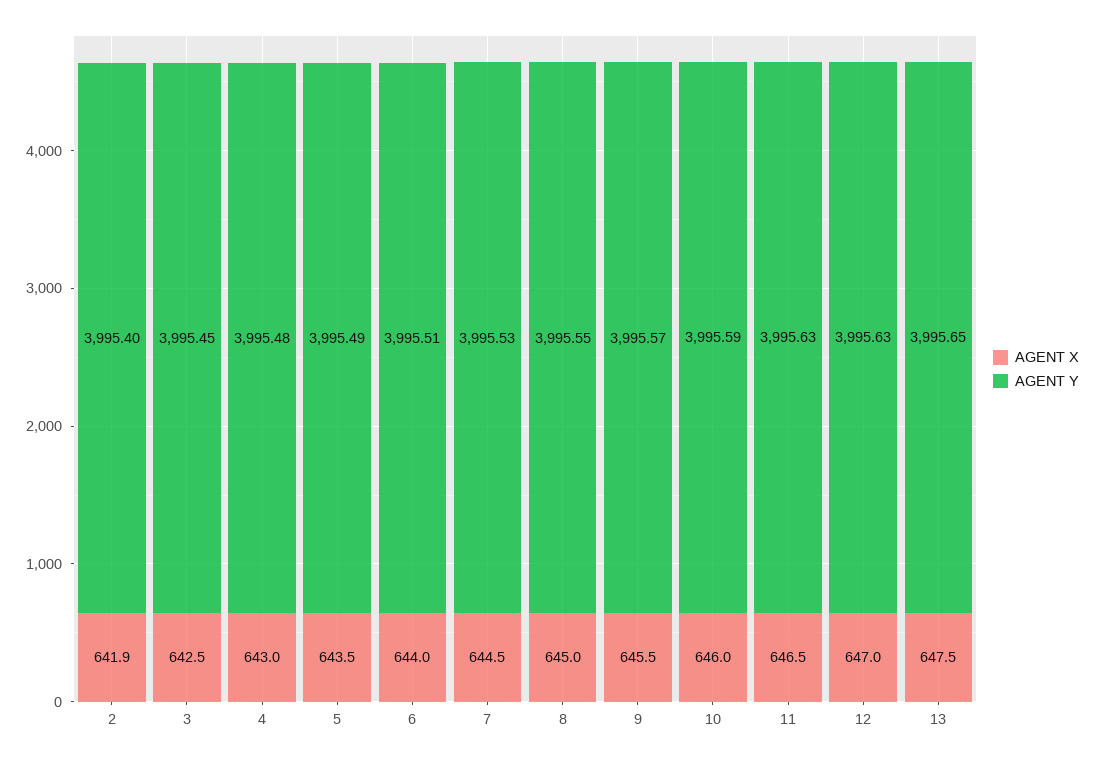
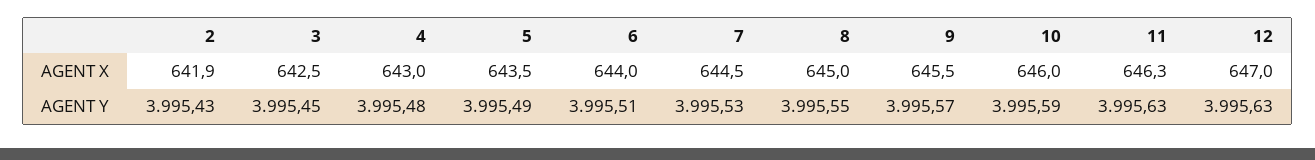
  {
    "AGENT X": {
      "2": 641.9,
      "3": 642.5,
      "4": 643,
      "5": 643.5,
      "6": 644,
      "7": 644.5,
      "8": 645,
      "9": 645.5,
      "10": 646,
-     "11": 646.5,
+     "11": 646.3,
-     "12": 647,
+     "12": 647
-     "13": 647.5
    },
    "AGENT Y": {
-     "2": 3995.4,
+     "2": 3995.43,
      "3": 3995.45,
      "4": 3995.48,
      "5": 3995.49,
      "6": 3995.51,
      "7": 3995.53,
      "8": 3995.55,
      "9": 3995.57,
      "10": 3995.59,
      "11": 3995.63,
-     "12": 3995.63,
+     "12": 3995.63
-     "13": 3995.65
    }
  }

